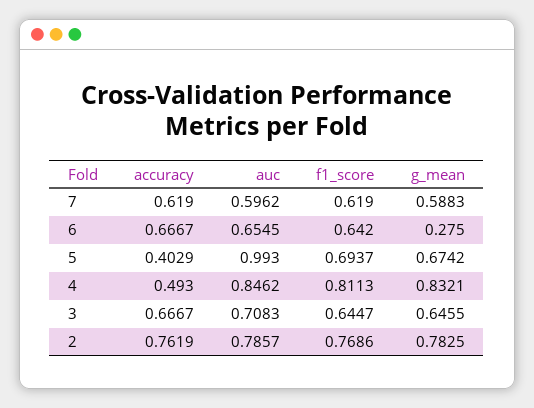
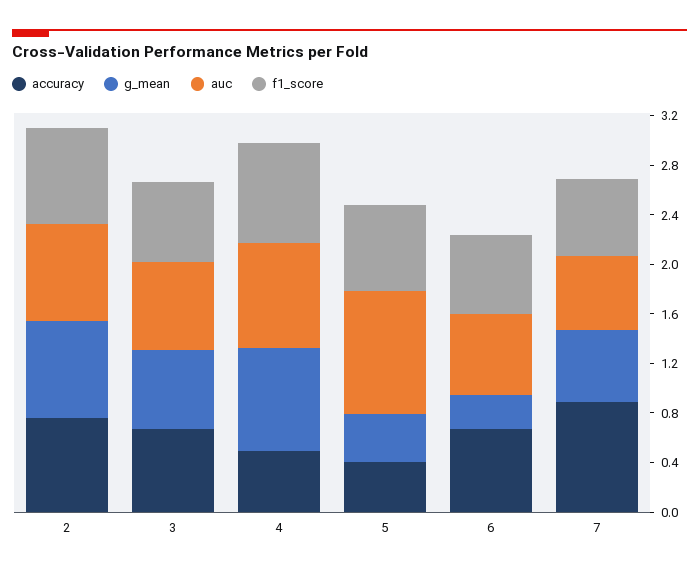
  {
    "accuracy": {
-     "7": 0.619,
+     "7": 0.9,
      "6": 0.6667,
      "5": 0.4029,
      "4": 0.493,
      "3": 0.6667,
      "2": 0.7619
    },
    "auc": {
      "7": 0.5962,
      "6": 0.6545,
      "5": 0.993,
      "4": 0.8462,
      "3": 0.7083,
      "2": 0.7857
    },
    "f1_score": {
      "7": 0.619,
      "6": 0.642,
      "5": 0.6937,
      "4": 0.8113,
      "3": 0.6447,
      "2": 0.7686
    },
    "g_mean": {
      "7": 0.5883,
      "6": 0.275,
-     "5": 0.6742,
+     "5": 0.4,
      "4": 0.8321,
      "3": 0.6455,
      "2": 0.7825
    }
  }

